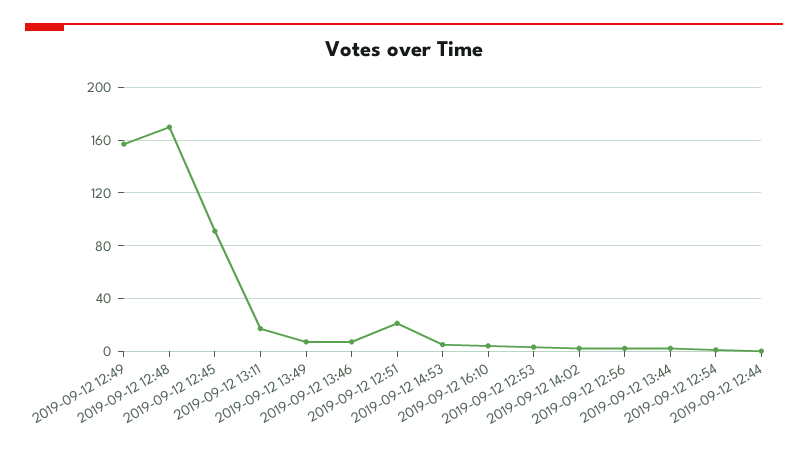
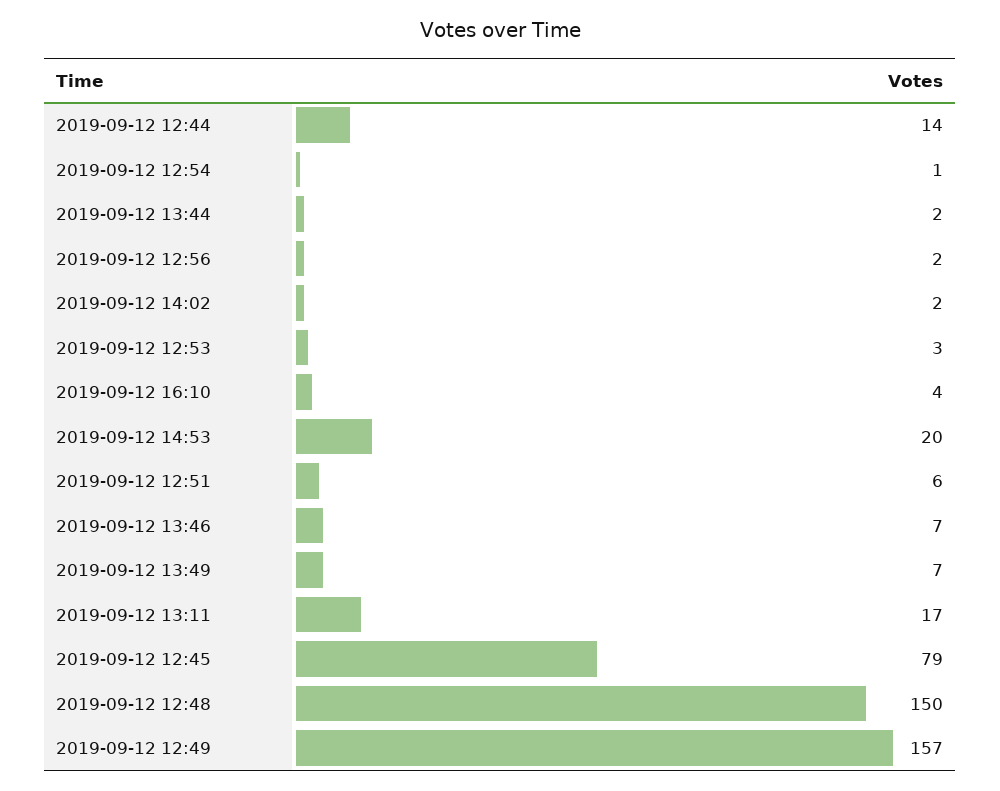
  {
    "2019-09-12 12:49": 157,
-   "2019-09-12 12:48": 170,
+   "2019-09-12 12:48": 150,
-   "2019-09-12 12:45": 90,
+   "2019-09-12 12:45": 79,
    "2019-09-12 13:11": 17,
    "2019-09-12 13:49": 7,
    "2019-09-12 13:46": 7,
-   "2019-09-12 12:51": 20,
+   "2019-09-12 12:51": 6,
-   "2019-09-12 14:53": 5,
+   "2019-09-12 14:53": 20,
    "2019-09-12 16:10": 4,
    "2019-09-12 12:53": 3,
    "2019-09-12 14:02": 2,
    "2019-09-12 12:56": 2,
    "2019-09-12 13:44": 2,
    "2019-09-12 12:54": 1,
-   "2019-09-12 12:44": 0
+   "2019-09-12 12:44": 14
  }

